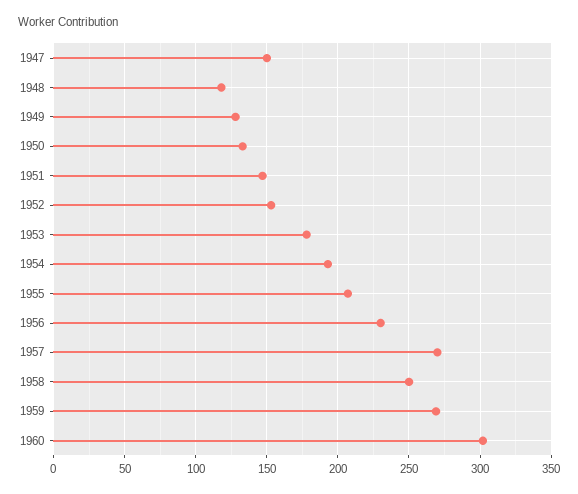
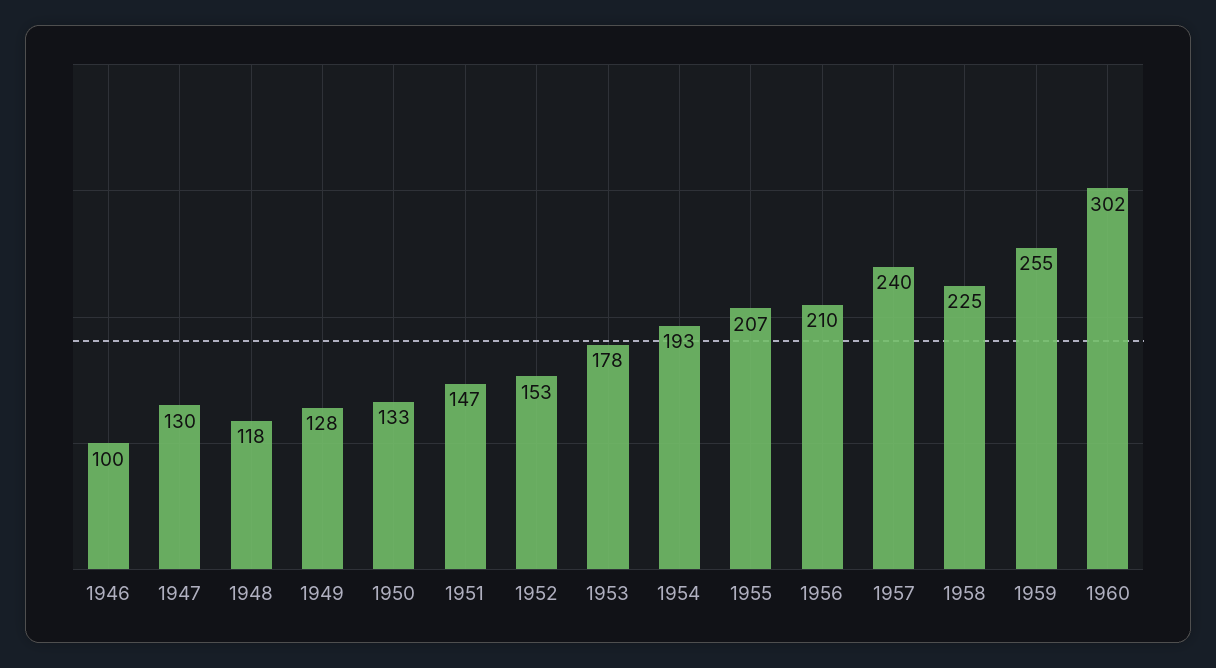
  {
-   "1947": 150,
+   "1947": 130,
    "1948": 118,
    "1949": 128,
    "1950": 133,
    "1951": 147,
    "1952": 153,
    "1953": 178,
    "1954": 193,
    "1955": 207,
-   "1956": 230,
+   "1956": 210,
-   "1957": 270,
+   "1957": 240,
-   "1958": 250,
+   "1958": 225,
-   "1959": 270,
+   "1959": 255,
-   "1960": 302
+   "1960": 302,
+   "1946": 100
  }

